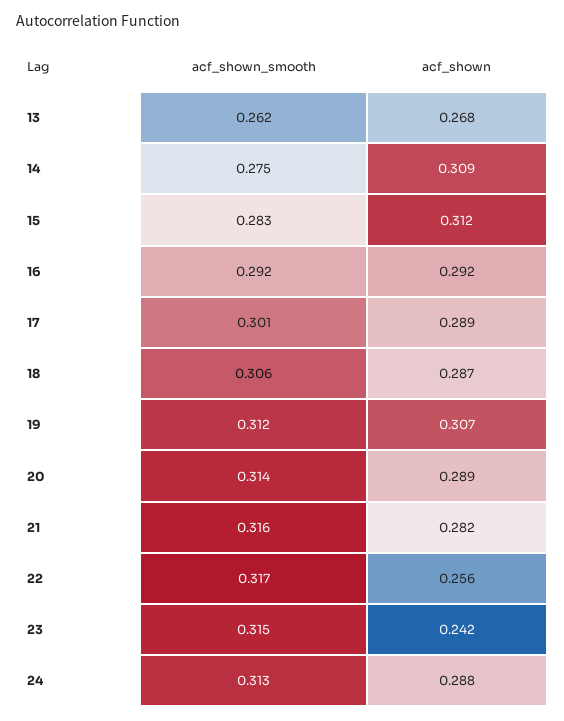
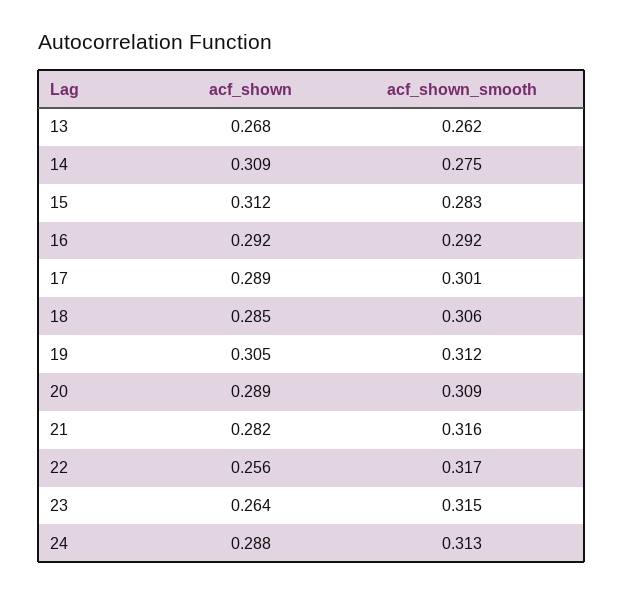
  {
    "acf_shown_smooth": {
      "13": 0.262,
      "14": 0.275,
      "15": 0.283,
      "16": 0.292,
      "17": 0.301,
      "18": 0.306,
      "19": 0.312,
-     "20": 0.314,
+     "20": 0.309,
      "21": 0.316,
      "22": 0.317,
      "23": 0.315,
      "24": 0.313
    },
    "acf_shown": {
      "13": 0.268,
      "14": 0.309,
      "15": 0.312,
      "16": 0.292,
      "17": 0.289,
-     "18": 0.287,
+     "18": 0.285,
-     "19": 0.307,
+     "19": 0.305,
      "20": 0.289,
      "21": 0.282,
      "22": 0.256,
-     "23": 0.242,
+     "23": 0.264,
      "24": 0.288
    }
  }

